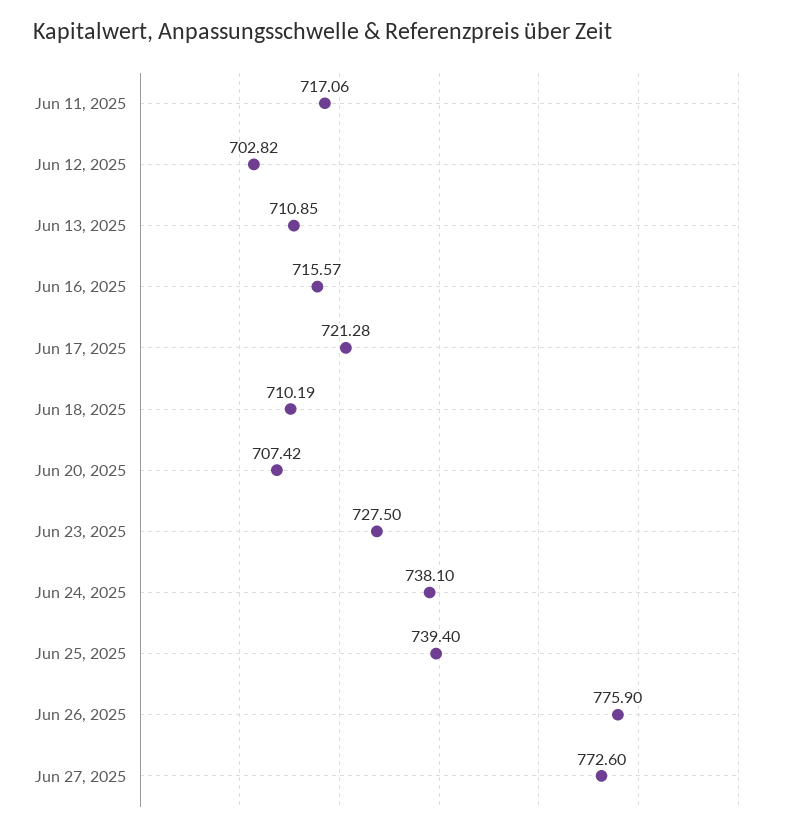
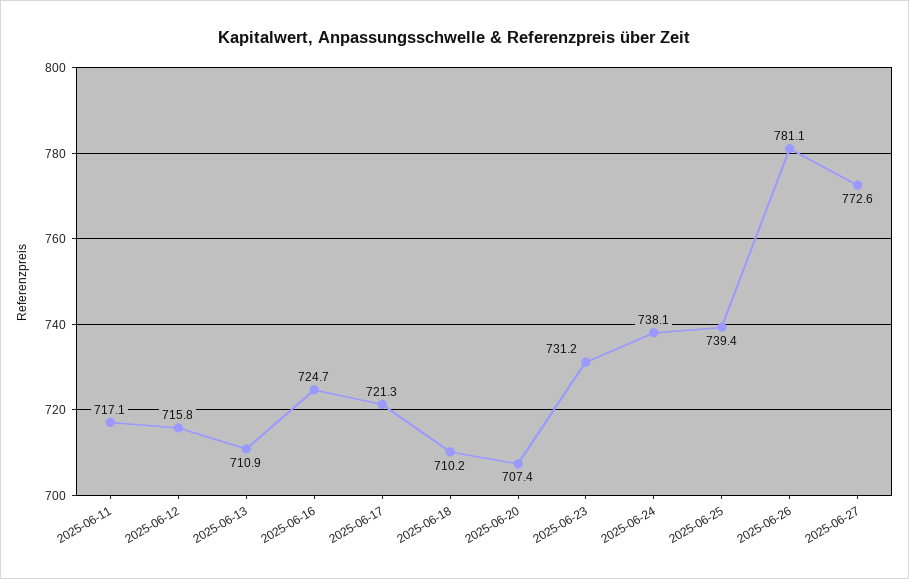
  {
    "Jun 11, 2025": 717.06,
-   "Jun 12, 2025": 702.82,
+   "Jun 12, 2025": 715.8,
    "Jun 13, 2025": 710.85,
-   "Jun 16, 2025": 715.57,
+   "Jun 16, 2025": 724.7,
    "Jun 17, 2025": 721.28,
    "Jun 18, 2025": 710.19,
    "Jun 20, 2025": 707.42,
-   "Jun 23, 2025": 727.5,
+   "Jun 23, 2025": 731.2,
    "Jun 24, 2025": 738.1,
    "Jun 25, 2025": 739.4,
-   "Jun 26, 2025": 775.9,
+   "Jun 26, 2025": 781.1,
    "Jun 27, 2025": 772.6
  }

